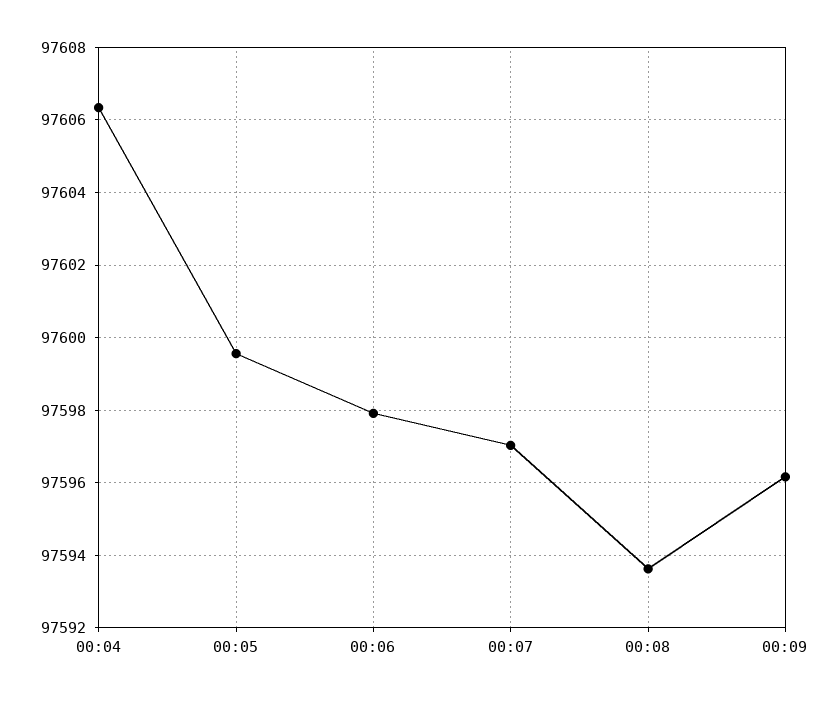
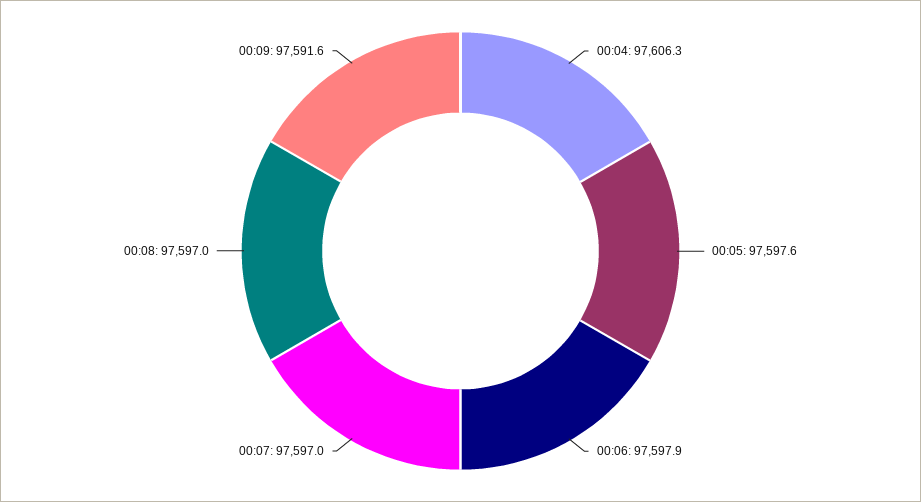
  {
    "00:04": 97606.3,
-   "00:05": 97599.6,
+   "00:05": 97597.6,
    "00:06": 97597.9,
    "00:07": 97597,
-   "00:08": 97593.6,
+   "00:08": 97597,
-   "00:09": 97596.2
+   "00:09": 97591.6
  }

